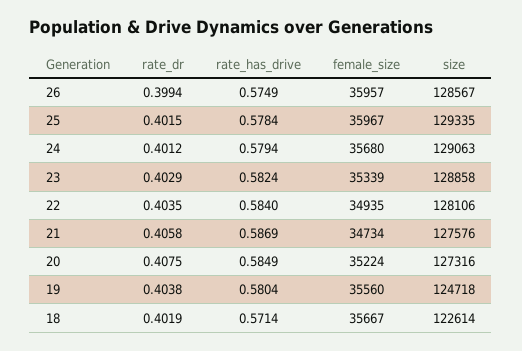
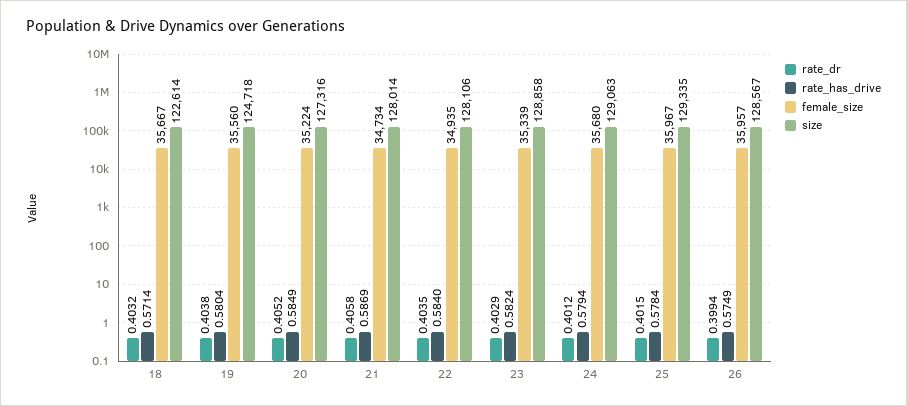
  {
    "rate_dr": {
      "26": 0.3994,
      "25": 0.4015,
      "24": 0.4012,
      "23": 0.4029,
      "22": 0.4035,
      "21": 0.4058,
-     "20": 0.4075,
+     "20": 0.4052,
      "19": 0.4038,
-     "18": 0.4019
+     "18": 0.4032
    },
    "rate_has_drive": {
      "26": 0.5749,
      "25": 0.5784,
      "24": 0.5794,
      "23": 0.5824,
      "22": 0.584,
      "21": 0.5869,
      "20": 0.5849,
      "19": 0.5804,
      "18": 0.5714
    },
    "female_size": {
      "26": 35957,
      "25": 35967,
      "24": 35680,
      "23": 35339,
      "22": 34935,
      "21": 34734,
      "20": 35224,
      "19": 35560,
      "18": 35667
    },
    "size": {
      "26": 128567,
      "25": 129335,
      "24": 129063,
      "23": 128858,
      "22": 128106,
-     "21": 127576,
+     "21": 128014,
      "20": 127316,
      "19": 124718,
      "18": 122614
    }
  }

